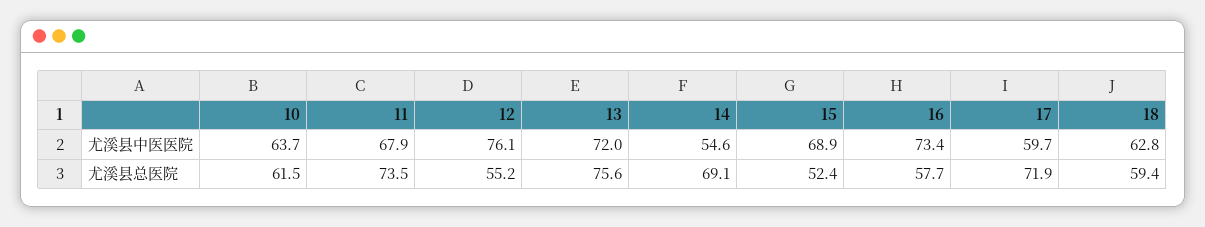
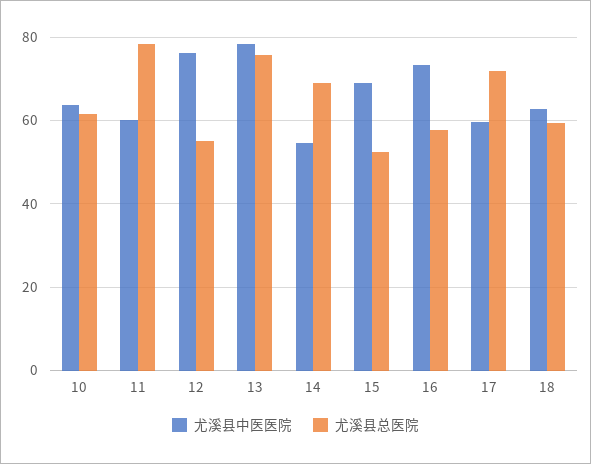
  {
    "尤溪县中医医院": {
      "10": 63.7,
-     "11": 67.9,
+     "11": 60,
      "12": 76.1,
-     "13": 72,
+     "13": 78,
      "14": 54.6,
      "15": 68.9,
      "16": 73.4,
      "17": 59.7,
      "18": 62.8
    },
    "尤溪县总医院": {
      "10": 61.5,
-     "11": 73.5,
+     "11": 78,
      "12": 55.2,
      "13": 75.6,
      "14": 69.1,
      "15": 52.4,
      "16": 57.7,
      "17": 71.9,
      "18": 59.4
    }
  }

